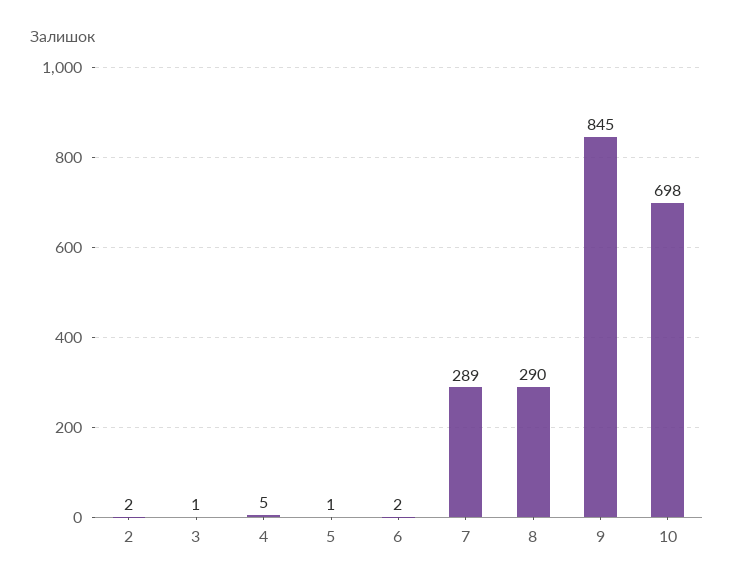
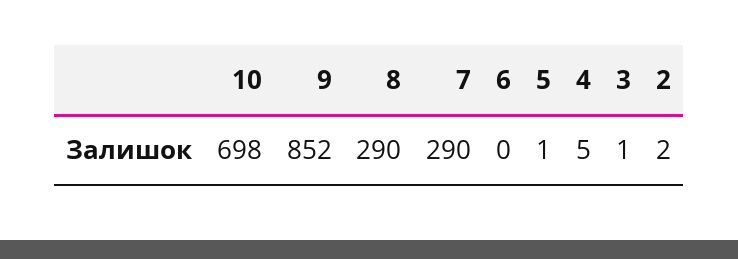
  {
    "2": 2,
    "3": 1,
    "4": 5,
    "5": 1,
-   "6": 2,
+   "6": 0,
-   "7": 289,
+   "7": 290,
    "8": 290,
-   "9": 845,
+   "9": 852,
    "10": 698
  }

